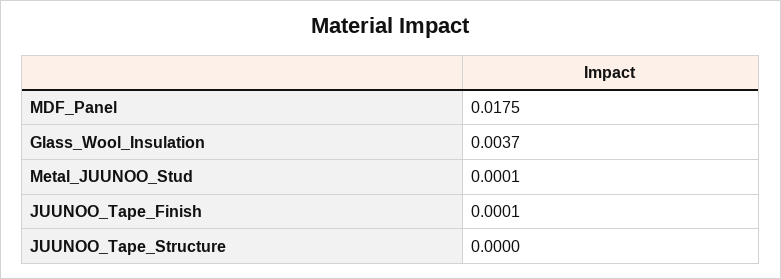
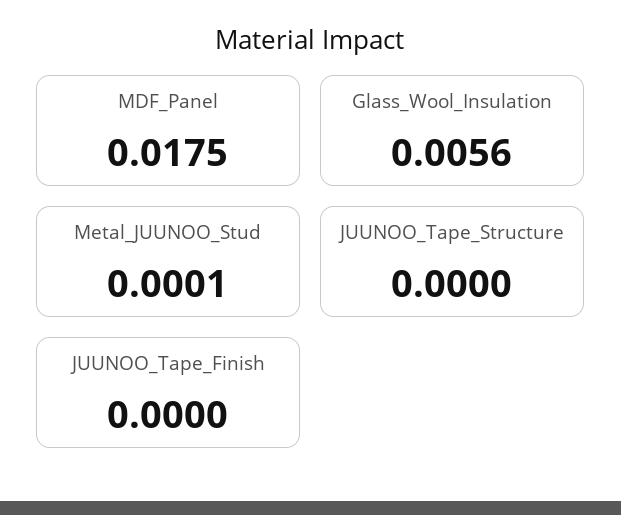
  {
    "MDF_Panel": 0.0175,
-   "Glass_Wool_Insulation": 0.0037,
+   "Glass_Wool_Insulation": 0.0056,
    "Metal_JUUNOO_Stud": 0.0001,
-   "JUUNOO_Tape_Finish": 0.0001,
+   "JUUNOO_Tape_Finish": 0,
    "JUUNOO_Tape_Structure": 0
  }

